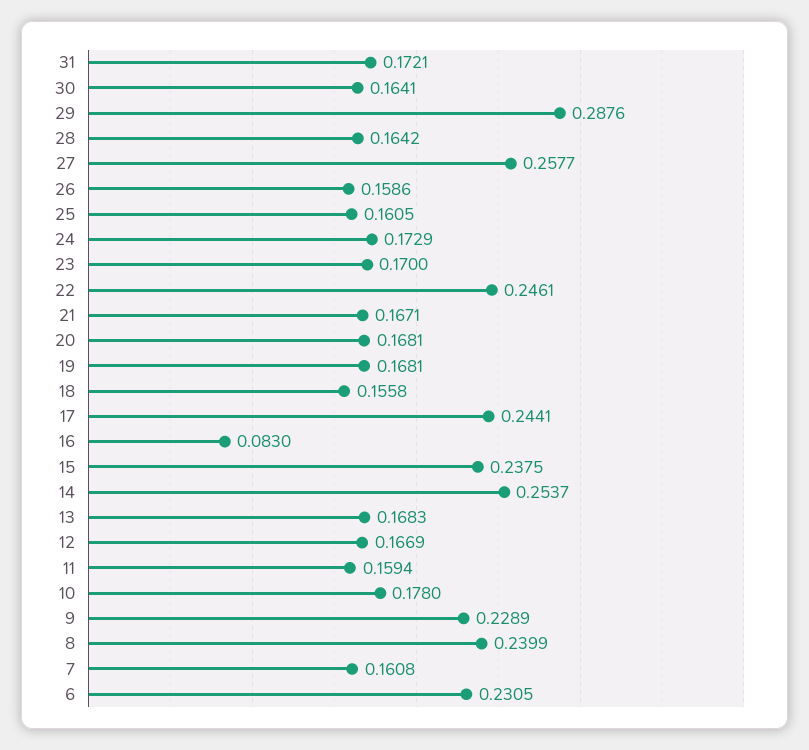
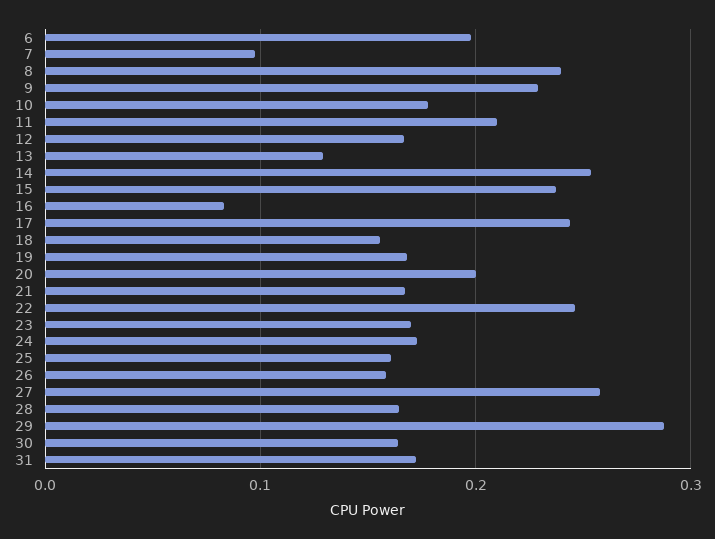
  {
    "31": 0.1721,
    "30": 0.1641,
    "29": 0.2876,
    "28": 0.1642,
    "27": 0.2577,
    "26": 0.1586,
    "25": 0.1605,
    "24": 0.1729,
    "23": 0.17,
    "22": 0.2461,
    "21": 0.1671,
-   "20": 0.1681,
+   "20": 0.2,
    "19": 0.1681,
    "18": 0.1558,
    "17": 0.2441,
    "16": 0.083,
    "15": 0.2375,
    "14": 0.2537,
-   "13": 0.1683,
+   "13": 0.13,
    "12": 0.1669,
-   "11": 0.1594,
+   "11": 0.21,
    "10": 0.178,
    "9": 0.2289,
    "8": 0.2399,
-   "7": 0.1608,
+   "7": 0.1,
-   "6": 0.2305
+   "6": 0.2
  }

